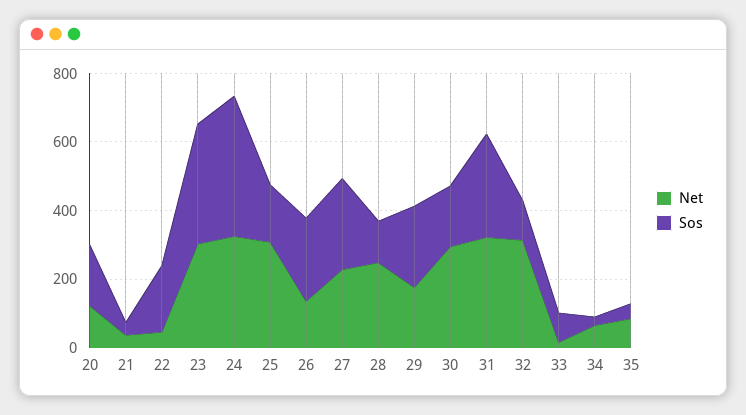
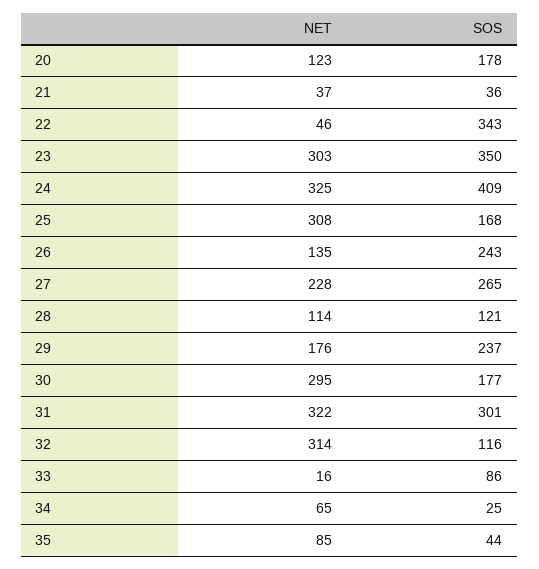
  {
    "Net": {
      "20": 123,
      "21": 37,
      "22": 46,
      "23": 303,
      "24": 325,
      "25": 308,
      "26": 135,
      "27": 228,
-     "28": 250,
+     "28": 114,
      "29": 176,
      "30": 295,
      "31": 322,
      "32": 314,
      "33": 16,
      "34": 65,
      "35": 85
    },
    "Sos": {
      "20": 178,
      "21": 36,
-     "22": 200,
+     "22": 343,
      "23": 350,
      "24": 409,
      "25": 168,
      "26": 243,
      "27": 265,
      "28": 121,
      "29": 237,
      "30": 177,
      "31": 301,
      "32": 116,
      "33": 86,
      "34": 25,
      "35": 44
    }
  }

